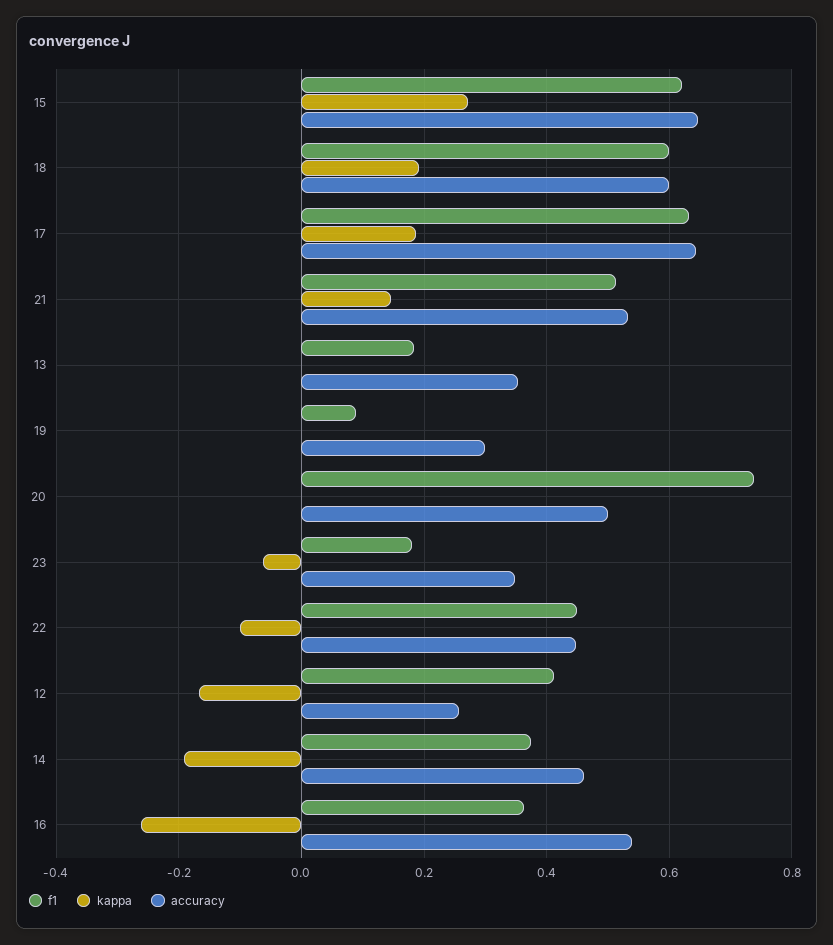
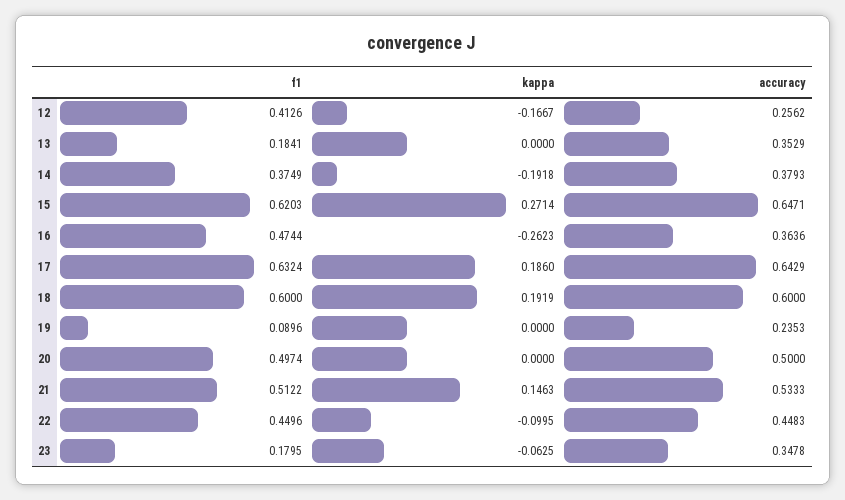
  {
    "f1": {
      "15": 0.6203,
      "18": 0.6,
      "17": 0.6324,
      "21": 0.5122,
      "13": 0.1841,
      "19": 0.0896,
-     "20": 0.74,
+     "20": 0.4974,
      "23": 0.1795,
      "22": 0.4496,
      "12": 0.4126,
      "14": 0.3749,
-     "16": 0.36
+     "16": 0.4744
    },
    "kappa": {
      "15": 0.2714,
      "18": 0.1919,
      "17": 0.186,
      "21": 0.1463,
      "13": 0,
      "19": 0,
      "20": 0,
      "23": -0.0625,
      "22": -0.0995,
      "12": -0.1667,
      "14": -0.1918,
      "16": -0.2623
    },
    "accuracy": {
      "15": 0.6471,
      "18": 0.6,
      "17": 0.6429,
      "21": 0.5333,
      "13": 0.3529,
-     "19": 0.3,
+     "19": 0.2353,
      "20": 0.5,
      "23": 0.3478,
      "22": 0.4483,
      "12": 0.2562,
-     "14": 0.46,
+     "14": 0.3793,
-     "16": 0.54
+     "16": 0.3636
    }
  }

